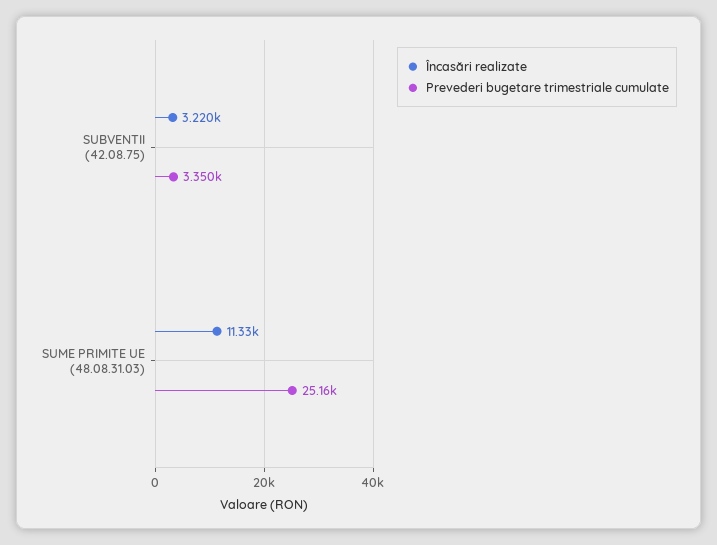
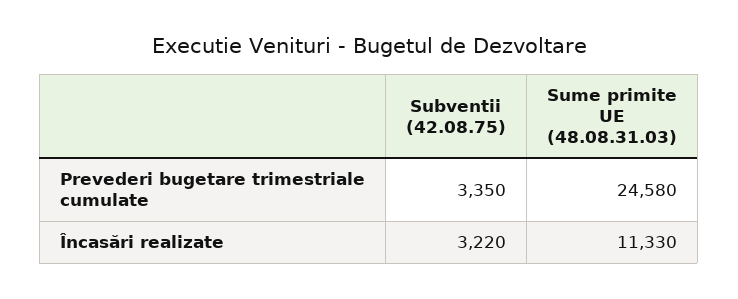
  {
    "Încasări realizate": {
      "SUBVENTII (42.08.75)": 3220,
      "SUME PRIMITE UE (48.08.31.03)": 11330
    },
    "Prevederi bugetare trimestriale cumulate": {
      "SUBVENTII (42.08.75)": 3350,
-     "SUME PRIMITE UE (48.08.31.03)": 25160
+     "SUME PRIMITE UE (48.08.31.03)": 24580
    }
  }

